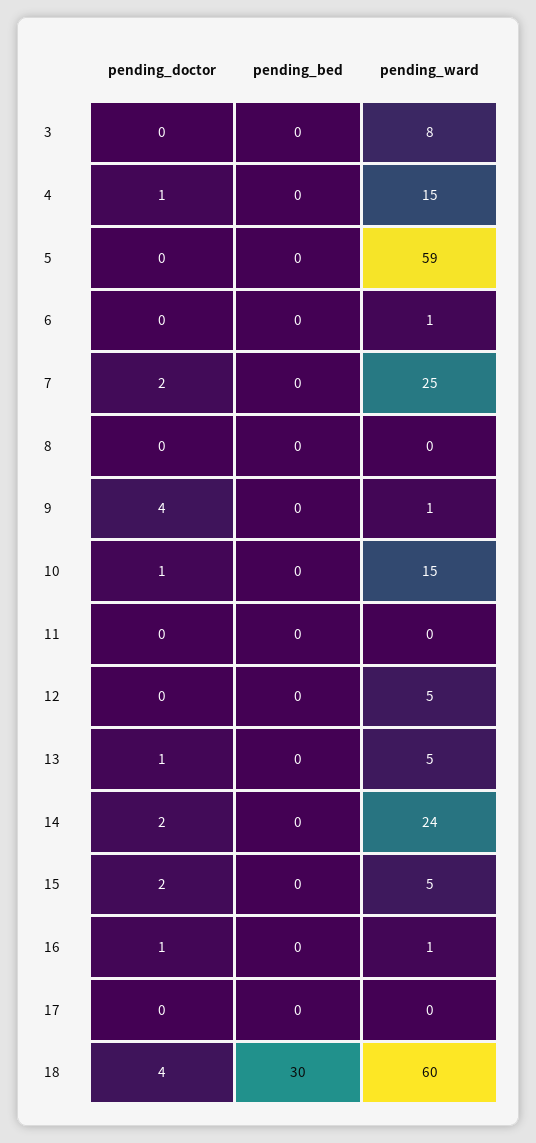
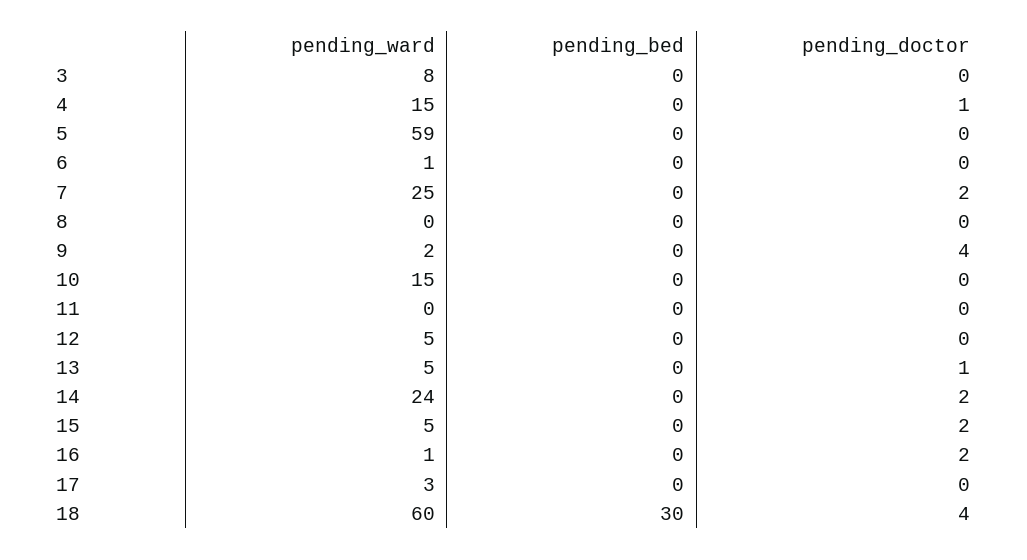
  {
    "pending_doctor": {
      "3": 0,
      "4": 1,
      "5": 0,
      "6": 0,
      "7": 2,
      "8": 0,
      "9": 4,
-     "10": 1,
+     "10": 0,
      "11": 0,
      "12": 0,
      "13": 1,
      "14": 2,
      "15": 2,
-     "16": 1,
+     "16": 2,
      "17": 0,
      "18": 4
    },
    "pending_bed": {
      "3": 0,
      "4": 0,
      "5": 0,
      "6": 0,
      "7": 0,
      "8": 0,
      "9": 0,
      "10": 0,
      "11": 0,
      "12": 0,
      "13": 0,
      "14": 0,
      "15": 0,
      "16": 0,
      "17": 0,
      "18": 30
    },
    "pending_ward": {
      "3": 8,
      "4": 15,
      "5": 59,
      "6": 1,
      "7": 25,
      "8": 0,
-     "9": 1,
+     "9": 2,
      "10": 15,
      "11": 0,
      "12": 5,
      "13": 5,
      "14": 24,
      "15": 5,
      "16": 1,
-     "17": 0,
+     "17": 3,
      "18": 60
    }
  }

